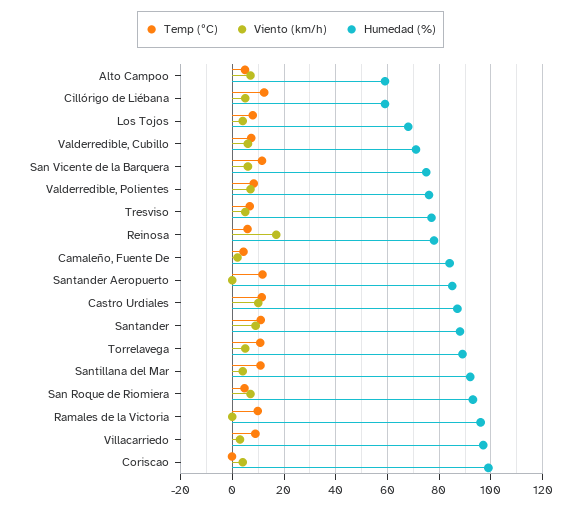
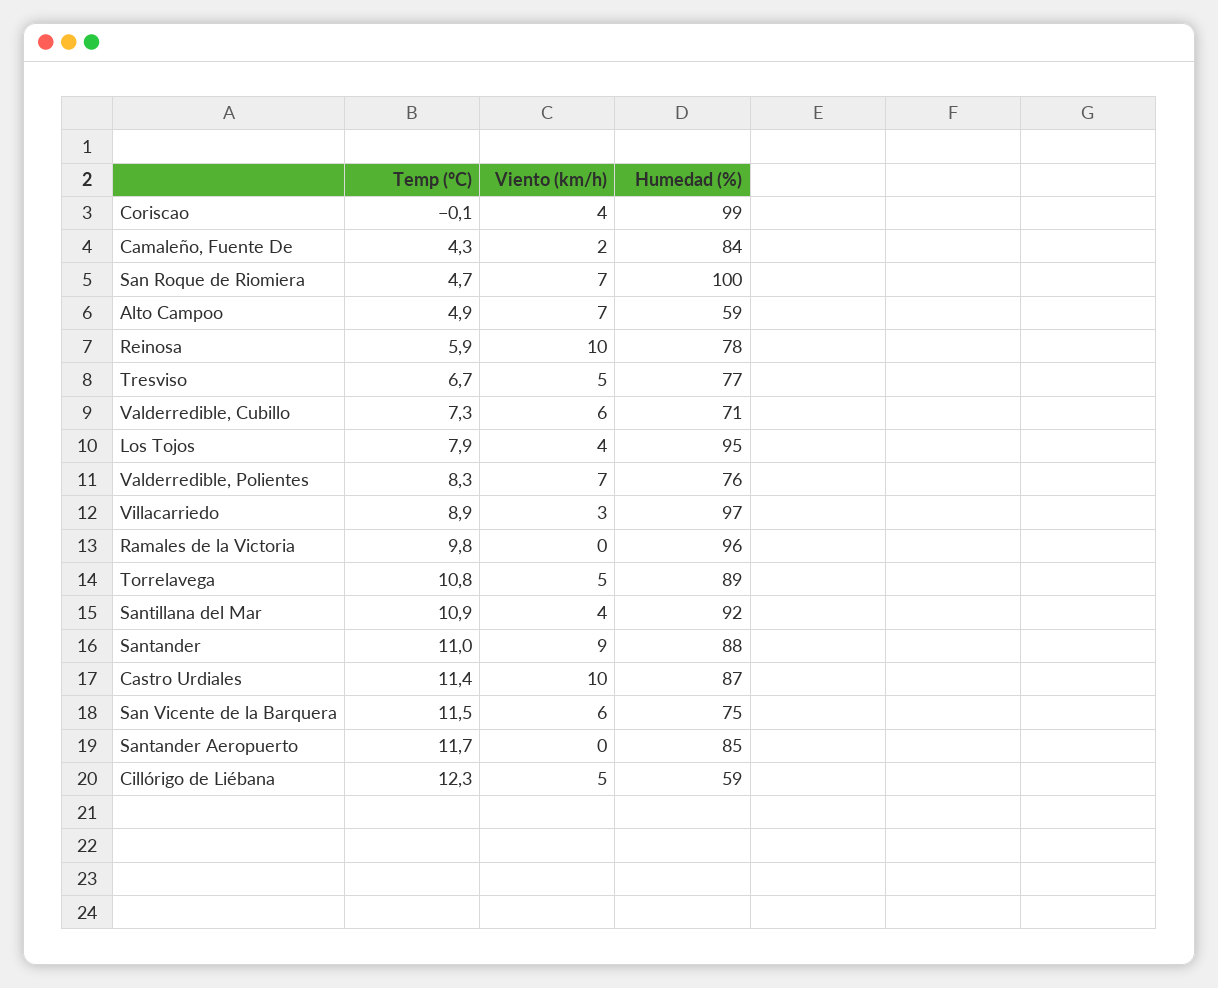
  {
    "Temp (ºC)": {
      "Alto Campoo": 4.9,
      "Cillórigo de Liébana": 12.3,
      "Los Tojos": 7.9,
      "Valderredible, Cubillo": 7.3,
      "San Vicente de la Barquera": 11.5,
      "Valderredible, Polientes": 8.3,
      "Tresviso": 6.7,
      "Reinosa": 5.9,
      "Camaleño, Fuente De": 4.3,
      "Santander Aeropuerto": 11.7,
      "Castro Urdiales": 11.4,
      "Santander": 11,
      "Torrelavega": 10.8,
      "Santillana del Mar": 10.9,
      "San Roque de Riomiera": 4.7,
      "Ramales de la Victoria": 9.8,
      "Villacarriedo": 8.9,
      "Coriscao": -0.1
    },
    "Viento (km/h)": {
      "Alto Campoo": 7,
      "Cillórigo de Liébana": 5,
      "Los Tojos": 4,
      "Valderredible, Cubillo": 6,
      "San Vicente de la Barquera": 6,
      "Valderredible, Polientes": 7,
      "Tresviso": 5,
-     "Reinosa": 17.5,
+     "Reinosa": 10,
      "Camaleño, Fuente De": 2,
      "Santander Aeropuerto": 0,
      "Castro Urdiales": 10,
      "Santander": 9,
      "Torrelavega": 5,
      "Santillana del Mar": 4,
      "San Roque de Riomiera": 7,
      "Ramales de la Victoria": 0,
      "Villacarriedo": 3,
      "Coriscao": 4
    },
    "Humedad (%)": {
      "Alto Campoo": 59,
      "Cillórigo de Liébana": 59,
-     "Los Tojos": 67.5,
+     "Los Tojos": 95,
      "Valderredible, Cubillo": 71,
      "San Vicente de la Barquera": 75,
      "Valderredible, Polientes": 76,
      "Tresviso": 77,
      "Reinosa": 78,
      "Camaleño, Fuente De": 84,
      "Santander Aeropuerto": 85,
      "Castro Urdiales": 87,
      "Santander": 88,
      "Torrelavega": 89,
      "Santillana del Mar": 92,
-     "San Roque de Riomiera": 92.5,
+     "San Roque de Riomiera": 100,
      "Ramales de la Victoria": 96,
      "Villacarriedo": 97,
      "Coriscao": 99
    }
  }

